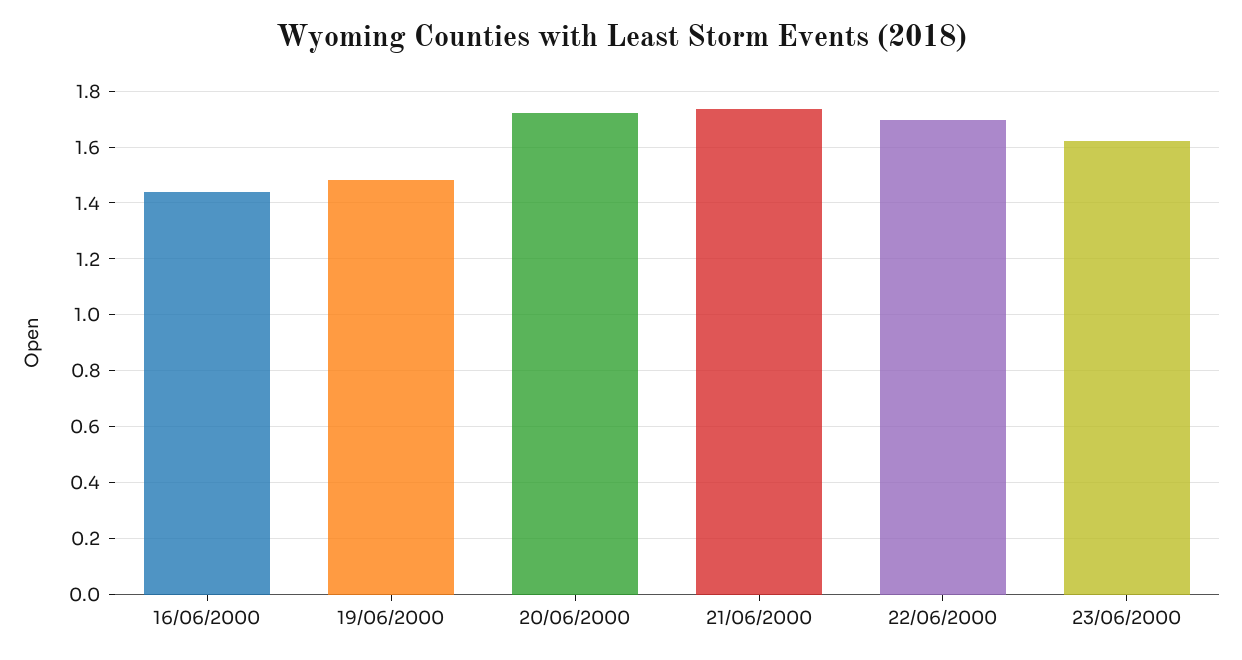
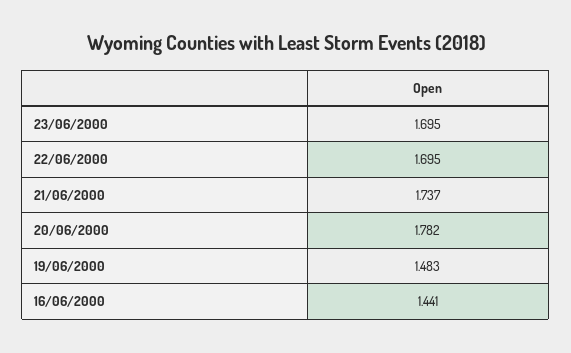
  {
    "16/06/2000": 1.441,
    "19/06/2000": 1.483,
-   "20/06/2000": 1.725,
+   "20/06/2000": 1.782,
    "21/06/2000": 1.737,
    "22/06/2000": 1.695,
-   "23/06/2000": 1.625
+   "23/06/2000": 1.695
  }

